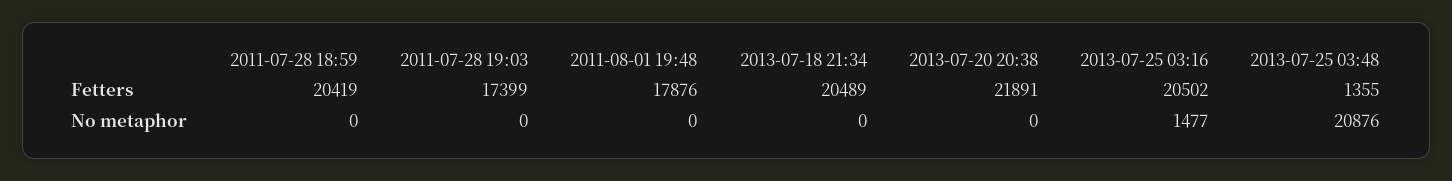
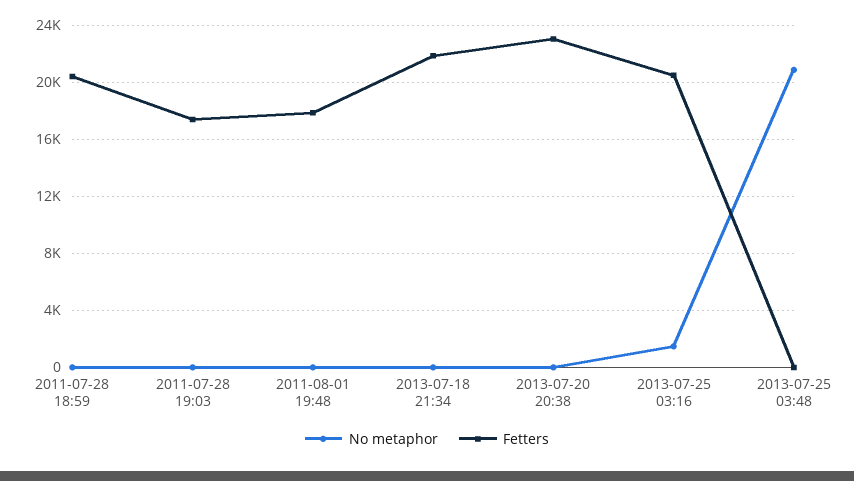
  {
    "Fetters": {
      "2011-07-28 18:59": 20419,
      "2011-07-28 19:03": 17399,
      "2011-08-01 19:48": 17876,
-     "2013-07-18 21:34": 20489,
+     "2013-07-18 21:34": 22000,
-     "2013-07-20 20:38": 21891,
+     "2013-07-20 20:38": 23000,
      "2013-07-25 03:16": 20502,
-     "2013-07-25 03:48": 1355
+     "2013-07-25 03:48": 0
    },
    "No metaphor": {
      "2011-07-28 18:59": 0,
      "2011-07-28 19:03": 0,
      "2011-08-01 19:48": 0,
      "2013-07-18 21:34": 0,
      "2013-07-20 20:38": 0,
      "2013-07-25 03:16": 1477,
      "2013-07-25 03:48": 20876
    }
  }

